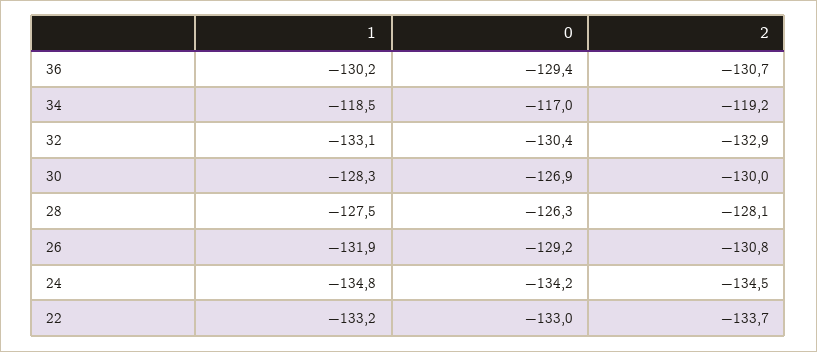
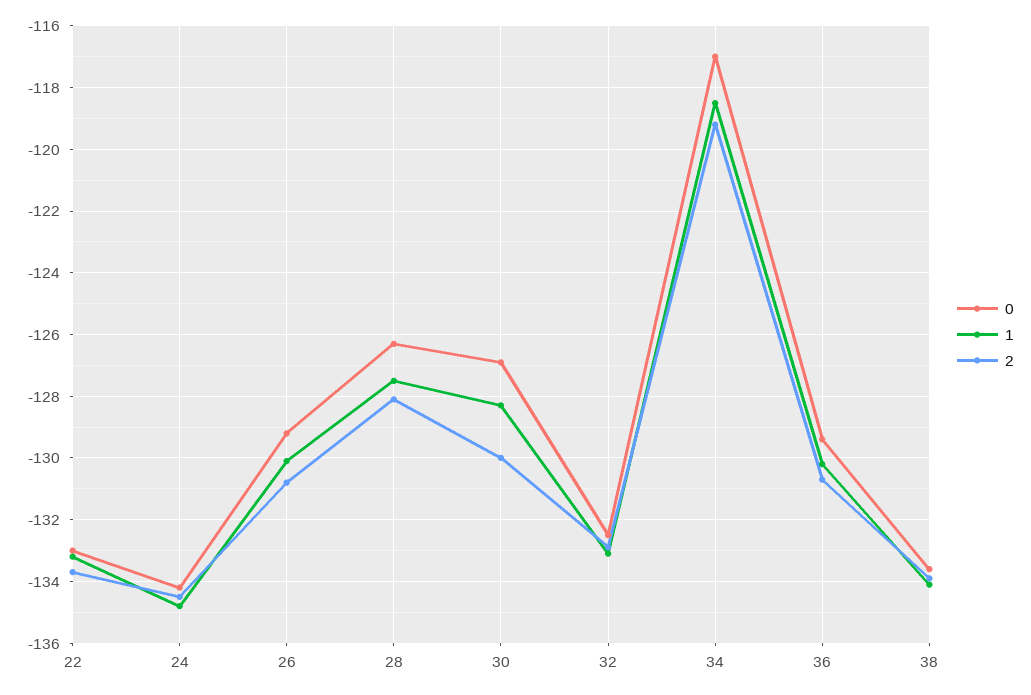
  {
    "1": {
      "36": -130.2,
      "34": -118.5,
      "32": -133.1,
      "30": -128.3,
      "28": -127.5,
-     "26": -131.9,
+     "26": -130,
      "24": -134.8,
-     "22": -133.2
+     "22": -133.2,
+     "38": -134
    },
    "0": {
      "36": -129.4,
      "34": -117,
-     "32": -130.4,
+     "32": -132.5,
      "30": -126.9,
      "28": -126.3,
      "26": -129.2,
      "24": -134.2,
-     "22": -133
+     "22": -133,
+     "38": -133.5
    },
    "2": {
      "36": -130.7,
      "34": -119.2,
      "32": -132.9,
      "30": -130,
      "28": -128.1,
      "26": -130.8,
      "24": -134.5,
-     "22": -133.7
+     "22": -133.7,
+     "38": -134
    }
  }

